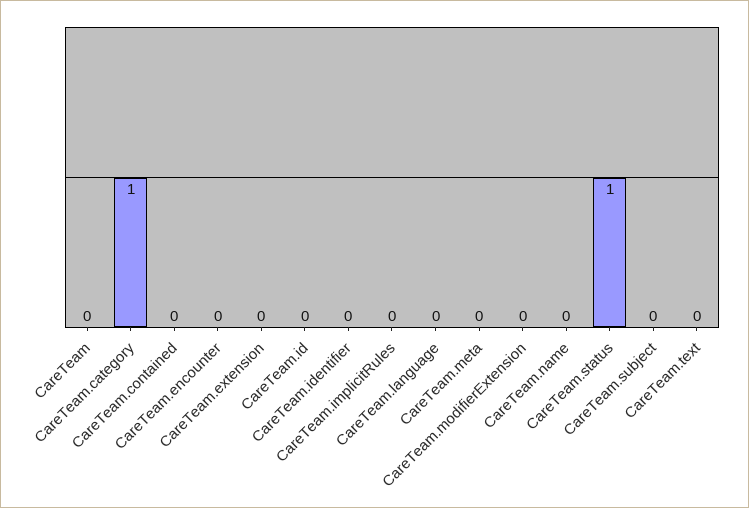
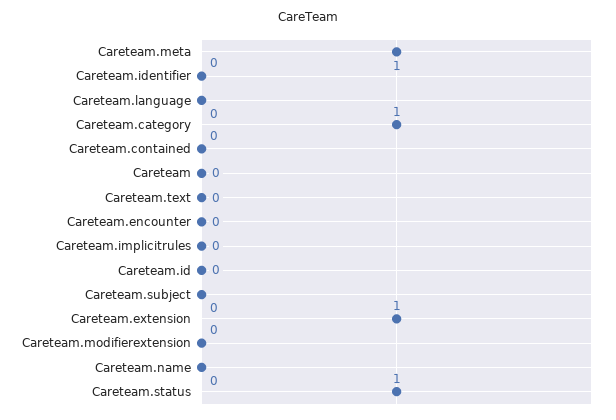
  {
    "CareTeam": 0,
    "CareTeam.category": 1,
    "CareTeam.contained": 0,
    "CareTeam.encounter": 0,
-   "CareTeam.extension": 0,
+   "CareTeam.extension": 1,
    "CareTeam.id": 0,
    "CareTeam.identifier": 0,
    "CareTeam.implicitRules": 0,
    "CareTeam.language": 0,
-   "CareTeam.meta": 0,
+   "CareTeam.meta": 1,
    "CareTeam.modifierExtension": 0,
    "CareTeam.name": 0,
    "CareTeam.status": 1,
    "CareTeam.subject": 0,
    "CareTeam.text": 0
  }

